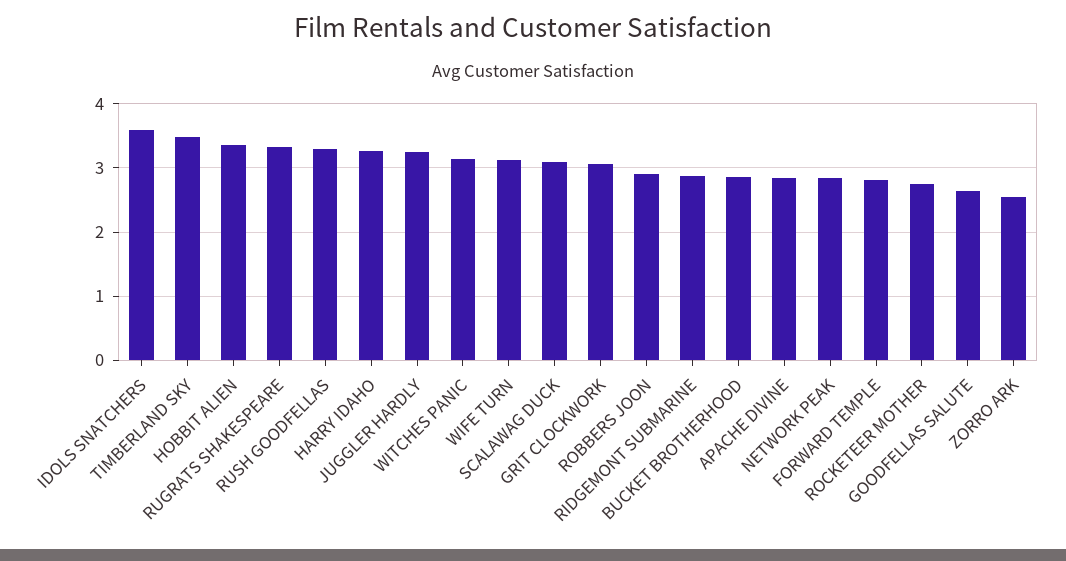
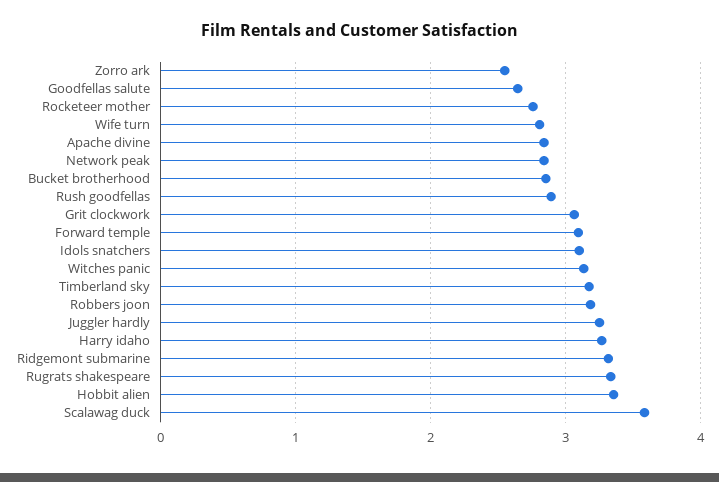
  {
-   "IDOLS SNATCHERS": 3.6,
+   "IDOLS SNATCHERS": 3.1,
-   "TIMBERLAND SKY": 3.5,
+   "TIMBERLAND SKY": 3.2,
    "HOBBIT ALIEN": 3.4,
    "RUGRATS SHAKESPEARE": 3.3,
-   "RUSH GOODFELLAS": 3.3,
+   "RUSH GOODFELLAS": 2.9,
    "HARRY IDAHO": 3.3,
    "JUGGLER HARDLY": 3.3,
    "WITCHES PANIC": 3.1,
-   "WIFE TURN": 3.1,
+   "WIFE TURN": 2.8,
-   "SCALAWAG DUCK": 3.1,
+   "SCALAWAG DUCK": 3.6,
    "GRIT CLOCKWORK": 3.1,
-   "ROBBERS JOON": 2.9,
+   "ROBBERS JOON": 3.2,
-   "RIDGEMONT SUBMARINE": 2.9,
+   "RIDGEMONT SUBMARINE": 3.3,
    "BUCKET BROTHERHOOD": 2.9,
    "APACHE DIVINE": 2.8,
    "NETWORK PEAK": 2.8,
-   "FORWARD TEMPLE": 2.8,
+   "FORWARD TEMPLE": 3.1,
    "ROCKETEER MOTHER": 2.8,
    "GOODFELLAS SALUTE": 2.6,
    "ZORRO ARK": 2.5
  }

